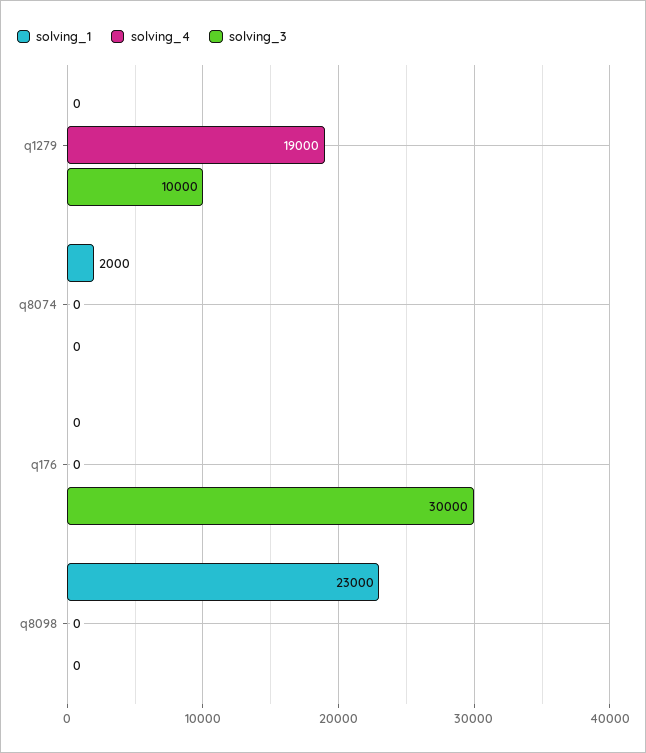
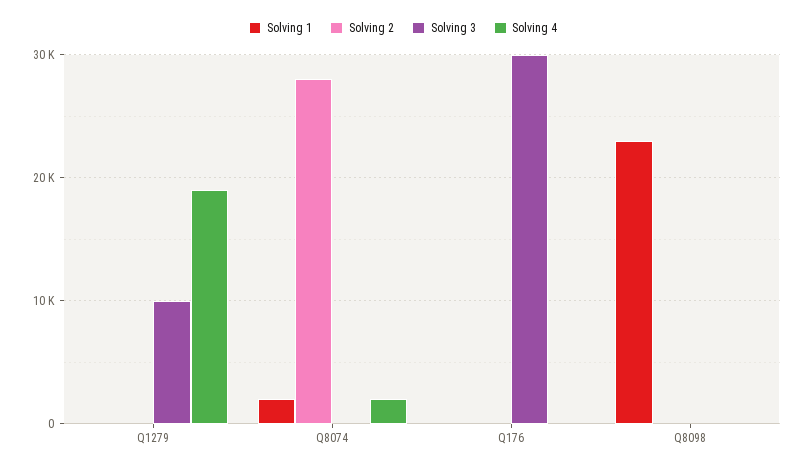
  {
    "solving_1": {
      "q1279": 0,
      "q8074": 2000,
      "q176": 0,
      "q8098": 23000
    },
    "solving_4": {
      "q1279": 19000,
-     "q8074": 0,
+     "q8074": 2000,
      "q176": 0,
      "q8098": 0
    },
    "solving_3": {
      "q1279": 10000,
      "q8074": 0,
      "q176": 30000,
      "q8098": 0
-   }
+   },
+   "Solving 2": {
+     "q1279": 0,
+     "q8074": 28000,
+     "q176": 0,
+     "q8098": 0
+   }
  }

